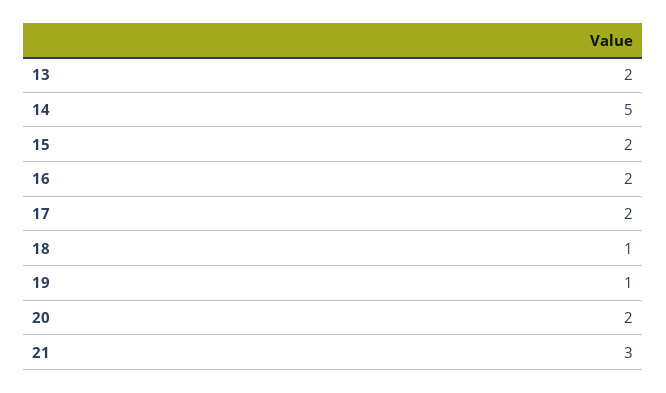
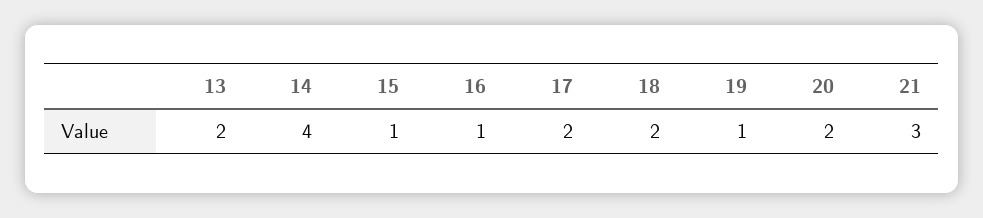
  {
    "13": 2,
-   "14": 5,
+   "14": 4,
-   "15": 2,
+   "15": 1,
-   "16": 2,
+   "16": 1,
    "17": 2,
-   "18": 1,
+   "18": 2,
    "19": 1,
    "20": 2,
    "21": 3
  }

